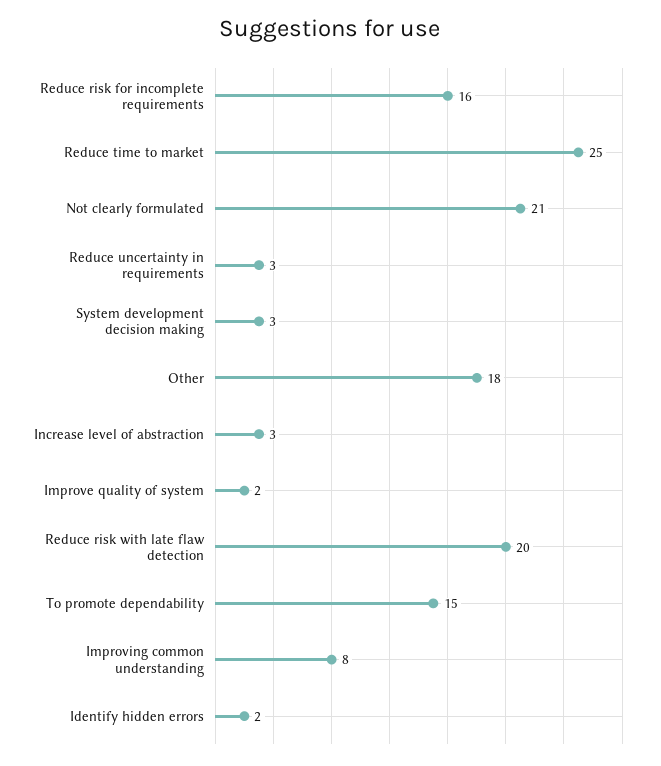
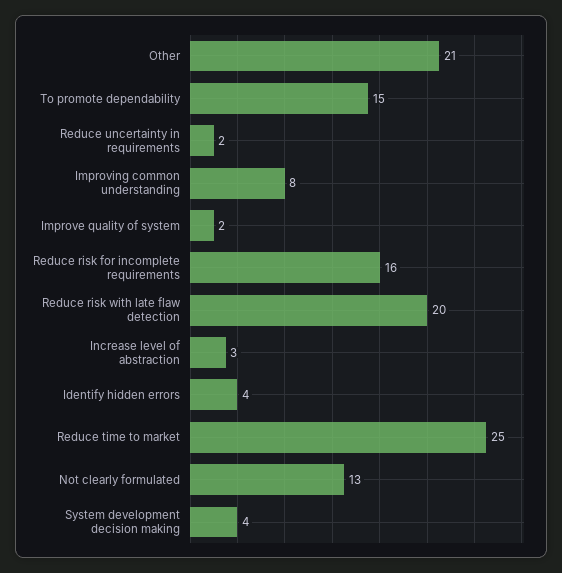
  {
    "Reduce risk for incomplete requirements": 16,
    "Reduce time to market": 25,
-   "Not clearly formulated": 21,
+   "Not clearly formulated": 13,
-   "Reduce uncertainty in requirements": 3,
+   "Reduce uncertainty in requirements": 2,
-   "System development decision making": 3,
+   "System development decision making": 4,
-   "Other": 18,
+   "Other": 21,
    "Increase level of abstraction": 3,
    "Improve quality of system": 2,
    "Reduce risk with late flaw detection": 20,
    "To promote dependability": 15,
    "Improving common understanding": 8,
-   "Identify hidden errors": 2
+   "Identify hidden errors": 4
  }

